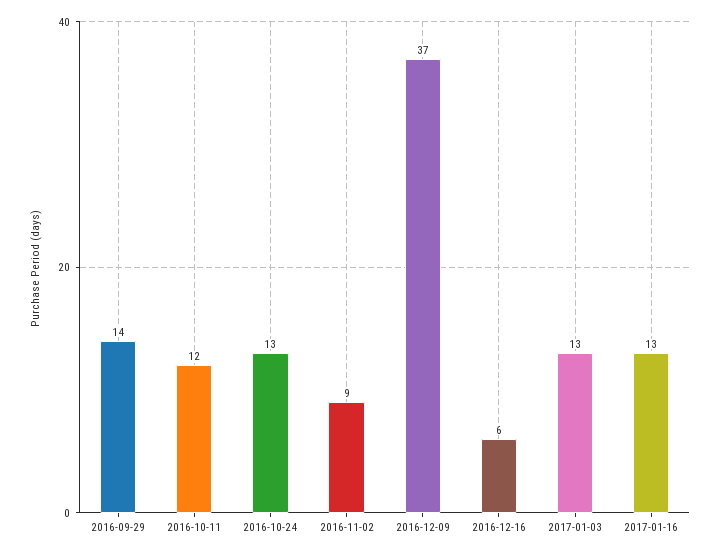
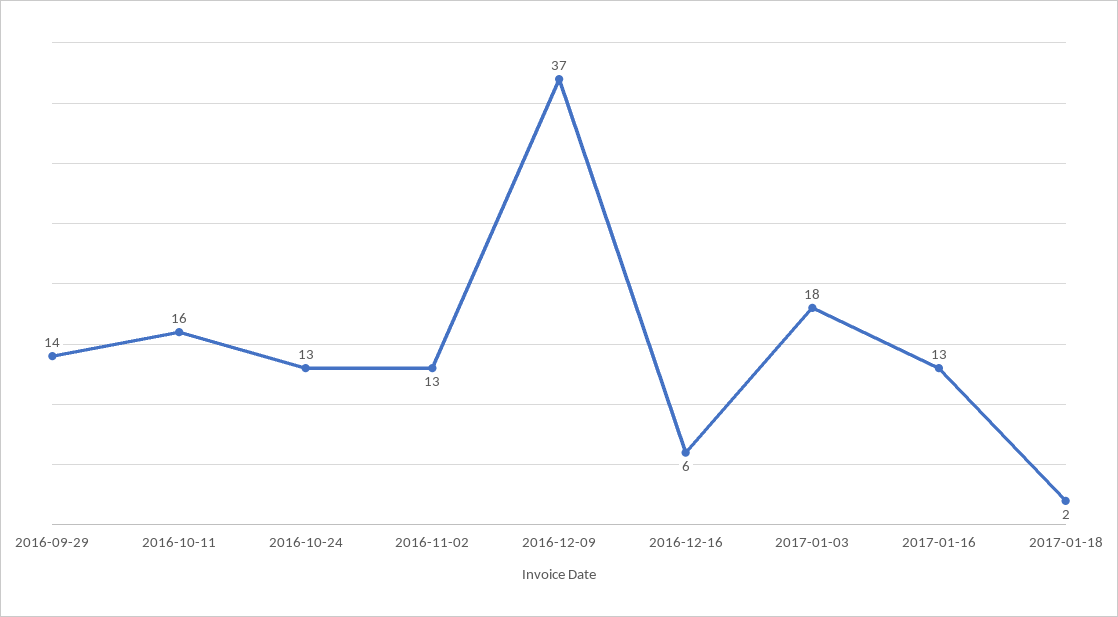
  {
    "2016-09-29": 14,
-   "2016-10-11": 12,
+   "2016-10-11": 16,
    "2016-10-24": 13,
-   "2016-11-02": 9,
+   "2016-11-02": 13,
    "2016-12-09": 37,
    "2016-12-16": 6,
-   "2017-01-03": 13,
+   "2017-01-03": 18,
-   "2017-01-16": 13
+   "2017-01-16": 13,
+   "2017-01-18": 2
  }

